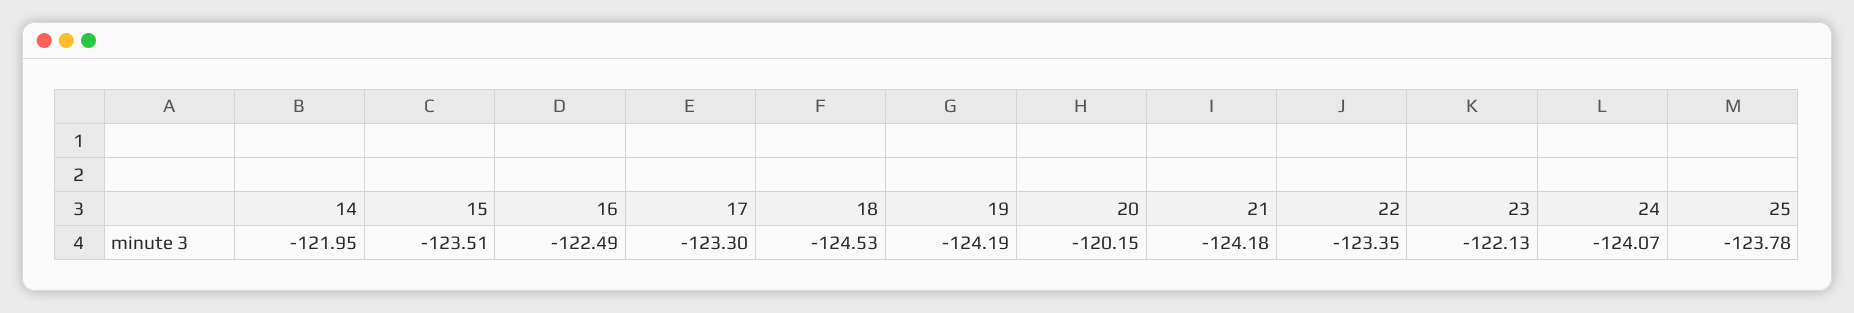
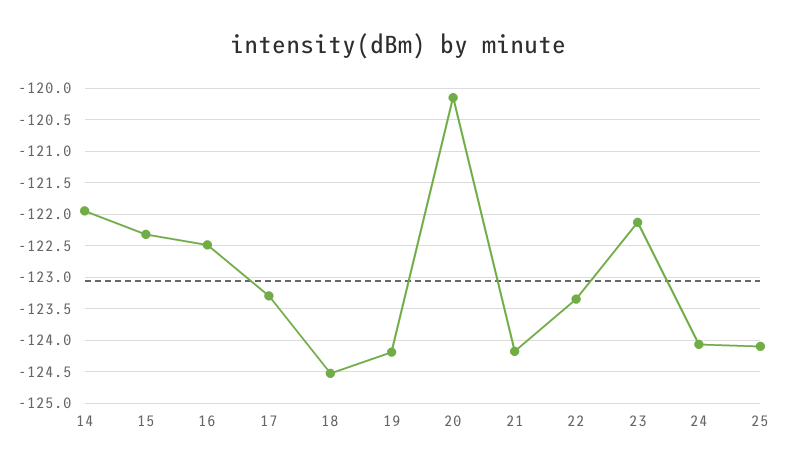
  {
    "14": -121.95,
-   "15": -123.51,
+   "15": -122.3,
    "16": -122.49,
    "17": -123.3,
    "18": -124.53,
    "19": -124.19,
    "20": -120.15,
    "21": -124.18,
    "22": -123.35,
    "23": -122.13,
    "24": -124.07,
-   "25": -123.78
+   "25": -124.1
  }

